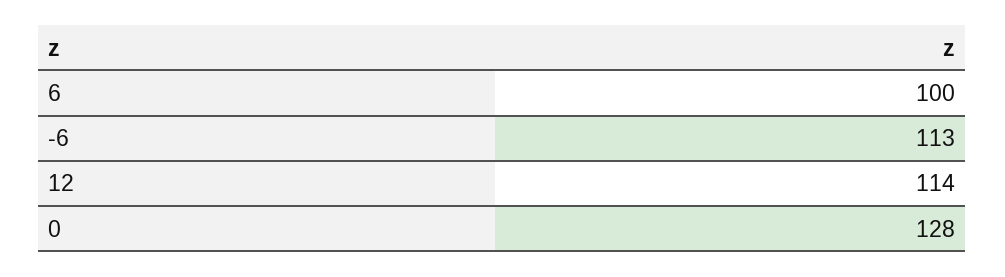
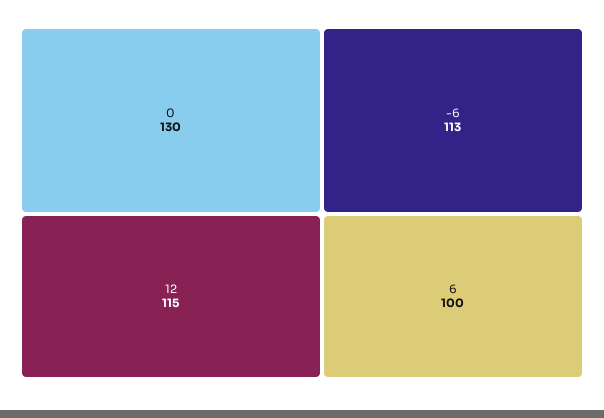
  {
    "6": 100,
    "-6": 113,
-   "12": 114,
+   "12": 115,
-   "0": 128
+   "0": 130
  }

